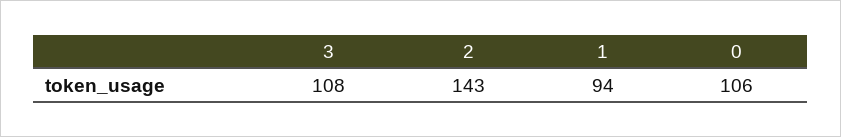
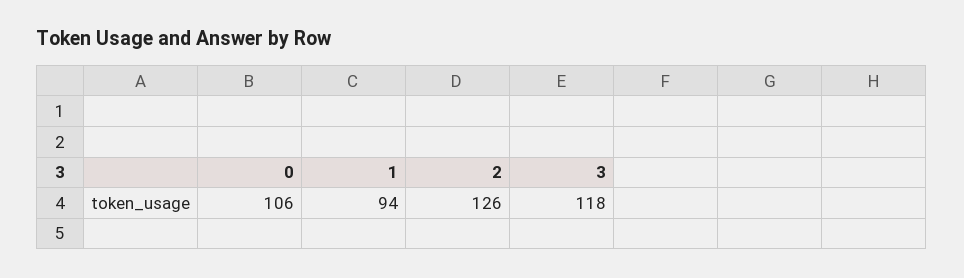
  {
-   "3": 108,
+   "3": 118,
-   "2": 143,
+   "2": 126,
    "1": 94,
    "0": 106
  }

